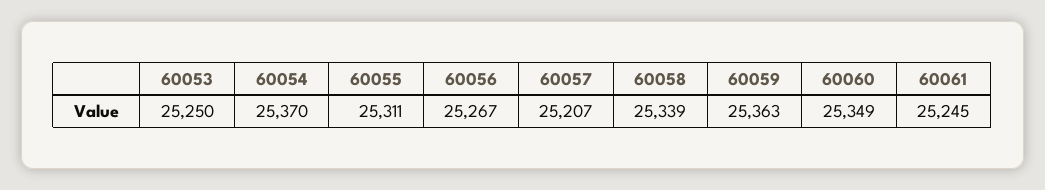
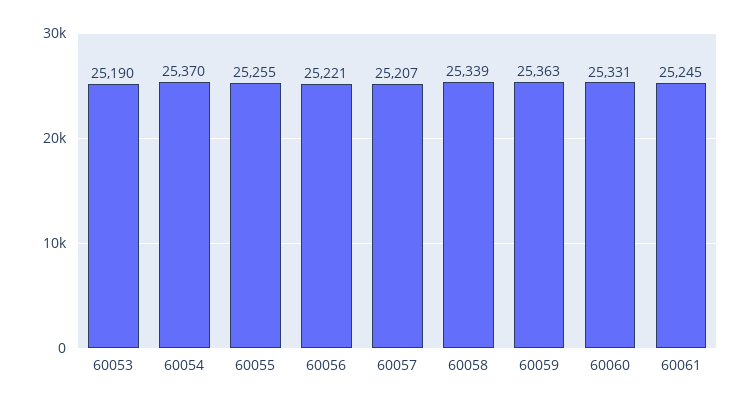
  {
-   "60053": 25250,
+   "60053": 25190,
    "60054": 25370,
-   "60055": 25311,
+   "60055": 25255,
-   "60056": 25267,
+   "60056": 25221,
    "60057": 25207,
    "60058": 25339,
    "60059": 25363,
-   "60060": 25349,
+   "60060": 25331,
    "60061": 25245
  }

